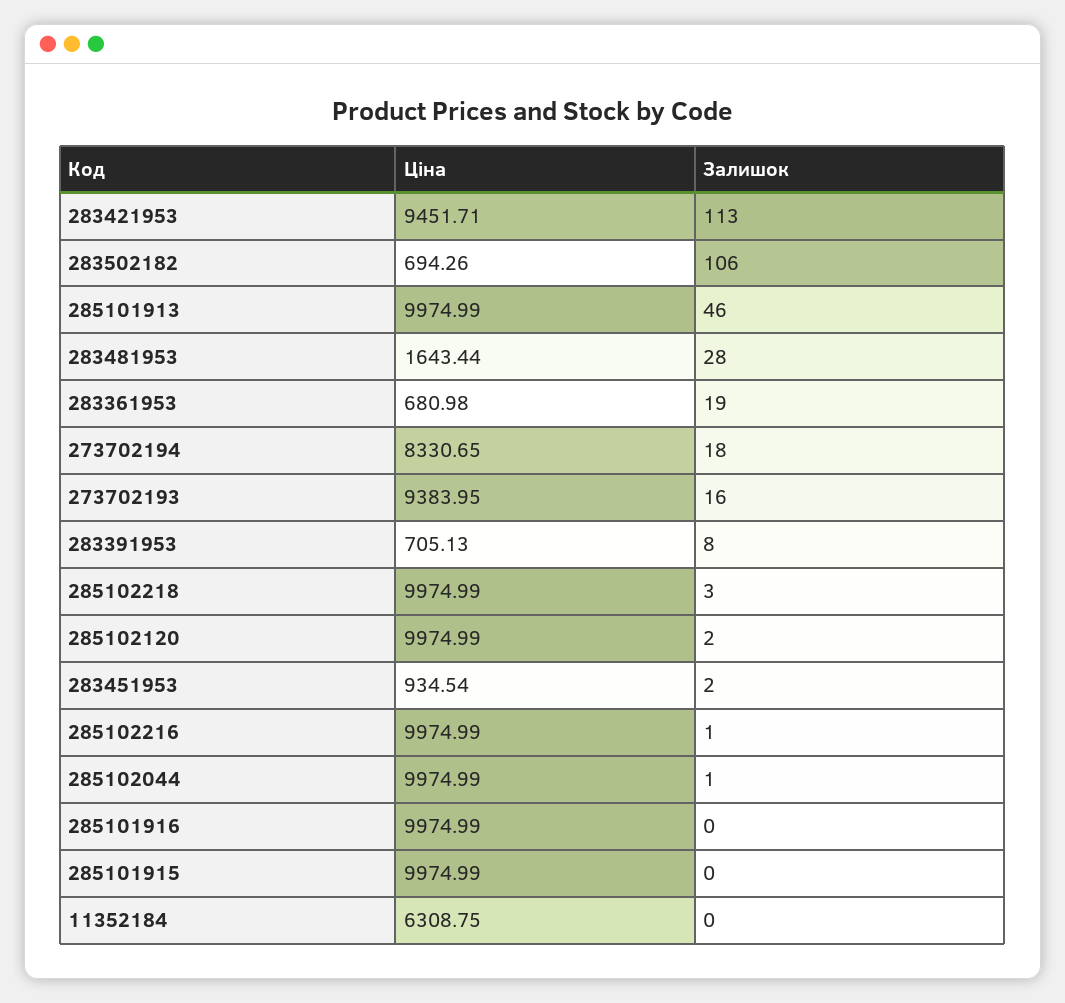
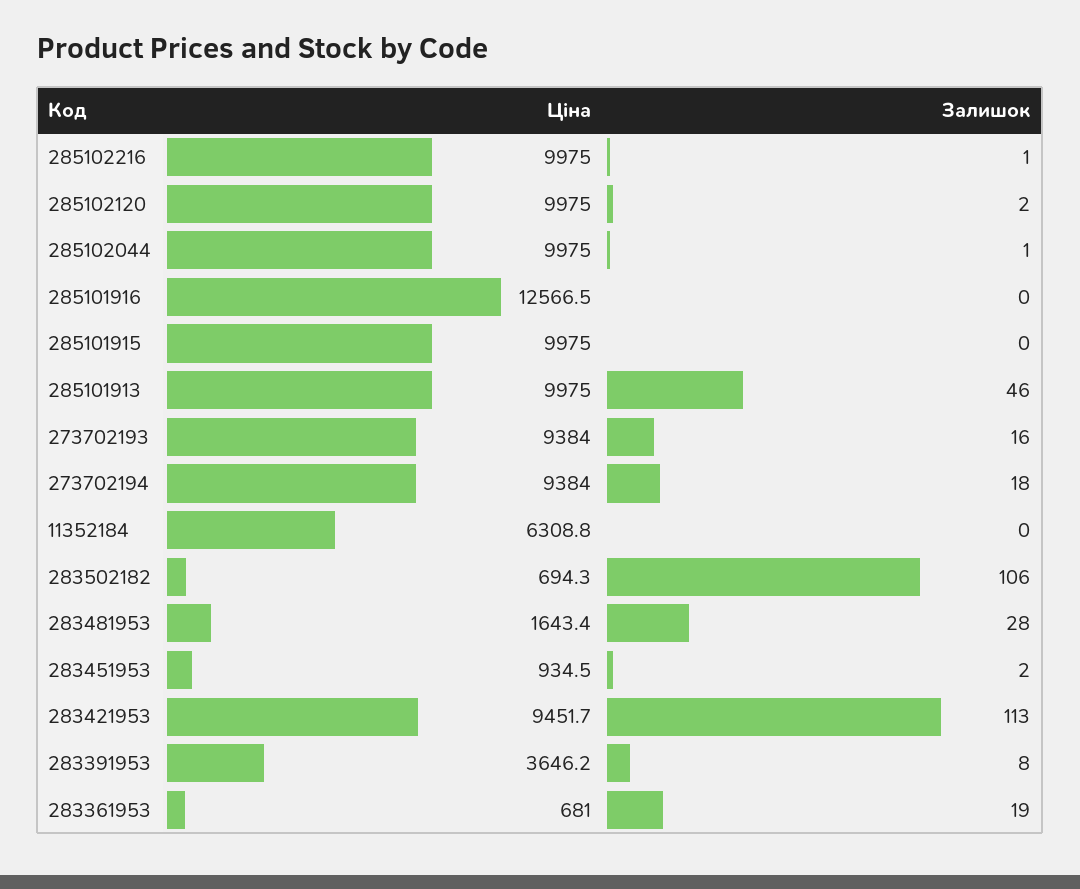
  {
    "Ціна": {
      "283421953": 9451.71,
      "283502182": 694.26,
      "285101913": 9974.99,
      "283481953": 1643.44,
      "283361953": 680.98,
-     "273702194": 8330.65,
+     "273702194": 9384,
      "273702193": 9383.95,
-     "283391953": 705.13,
+     "283391953": 3646.2,
-     "285102218": 9974.99,
      "285102120": 9974.99,
      "283451953": 934.54,
      "285102216": 9974.99,
      "285102044": 9974.99,
-     "285101916": 9974.99,
+     "285101916": 12566.5,
      "285101915": 9974.99,
      "11352184": 6308.75
    },
    "Залишок": {
      "283421953": 113,
      "283502182": 106,
      "285101913": 46,
      "283481953": 28,
      "283361953": 19,
      "273702194": 18,
      "273702193": 16,
      "283391953": 8,
-     "285102218": 3,
      "285102120": 2,
      "283451953": 2,
      "285102216": 1,
      "285102044": 1,
      "285101916": 0,
      "285101915": 0,
      "11352184": 0
    }
  }

